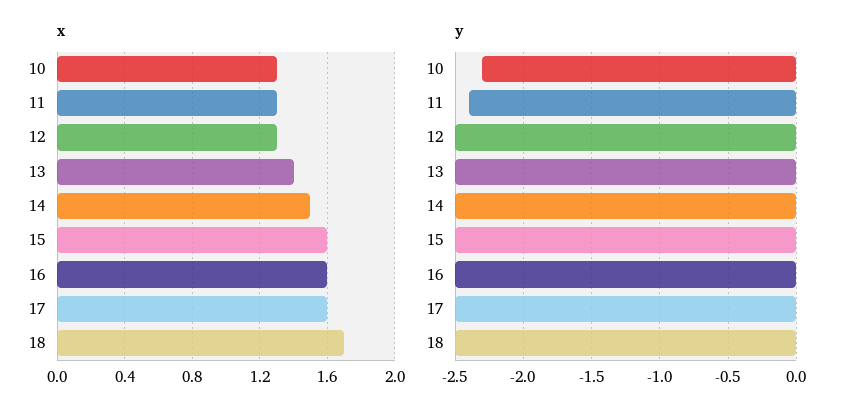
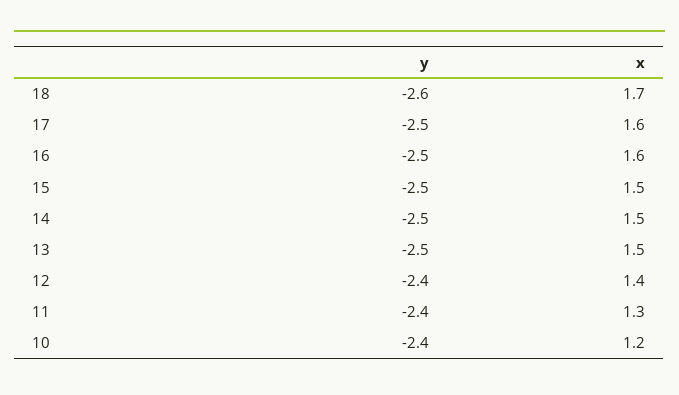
  {
    "x": {
-     "10": 1.3,
+     "10": 1.2,
      "11": 1.3,
-     "12": 1.3,
+     "12": 1.4,
-     "13": 1.4,
+     "13": 1.5,
      "14": 1.5,
-     "15": 1.6,
+     "15": 1.5,
      "16": 1.6,
      "17": 1.6,
      "18": 1.7
    },
    "y": {
-     "10": -2.3,
+     "10": -2.4,
      "11": -2.4,
-     "12": -2.5,
+     "12": -2.4,
      "13": -2.5,
      "14": -2.5,
      "15": -2.5,
      "16": -2.5,
      "17": -2.5,
-     "18": -2.5
+     "18": -2.6
    }
  }

